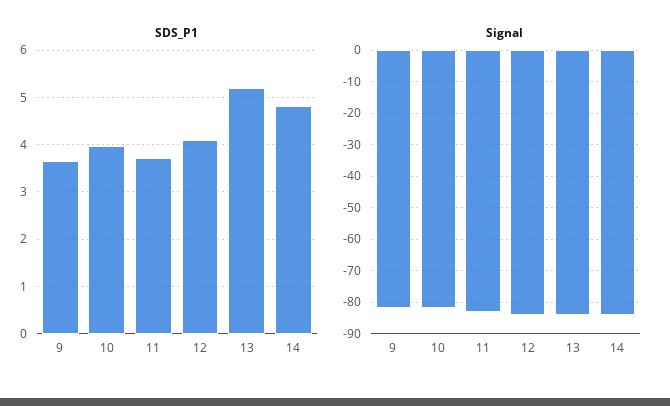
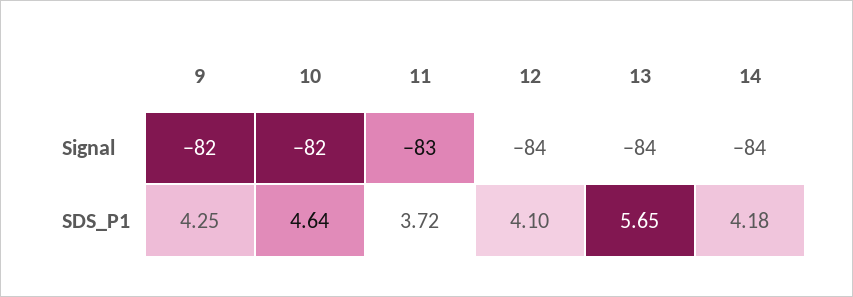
  {
    "SDS_P1": {
-     "9": 3.6,
+     "9": 4.25,
-     "10": 4,
+     "10": 4.64,
      "11": 3.72,
      "12": 4.1,
-     "13": 5.2,
+     "13": 5.65,
-     "14": 4.8
+     "14": 4.18
    },
    "Signal": {
      "9": -82,
      "10": -82,
      "11": -83,
      "12": -84,
      "13": -84,
      "14": -84
    }
  }

